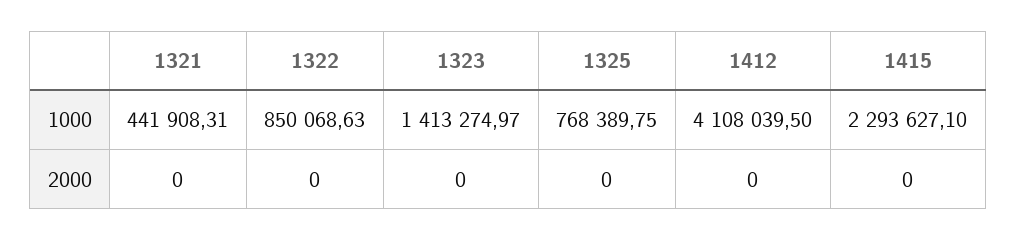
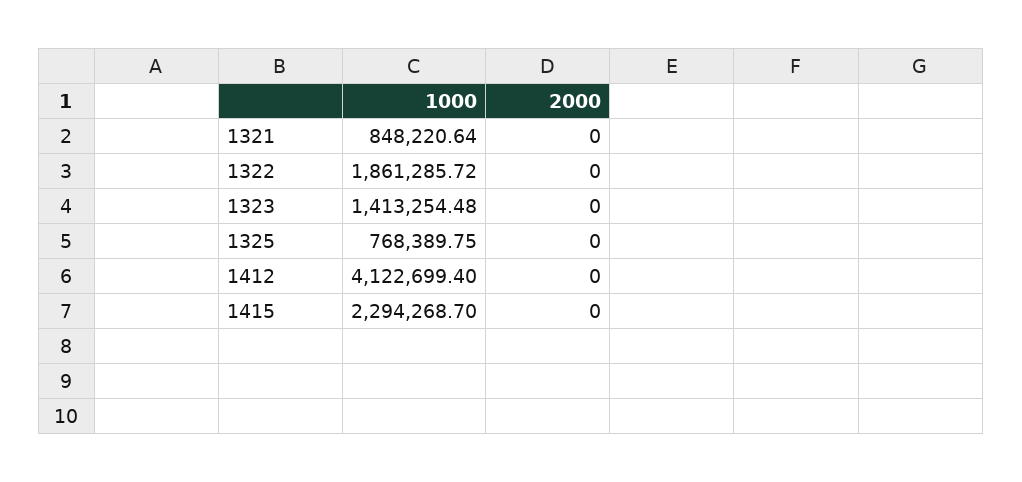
  {
    "1321": {
-     "1000": 441908.31,
+     "1000": 848220.64,
      "2000": 0
    },
    "1322": {
-     "1000": 850068.63,
+     "1000": 1861285.72,
      "2000": 0
    },
    "1323": {
-     "1000": 1413274.97,
+     "1000": 1413254.48,
      "2000": 0
    },
    "1325": {
      "1000": 768389.75,
      "2000": 0
    },
    "1412": {
-     "1000": 4108039.5,
+     "1000": 4122699.4,
      "2000": 0
    },
    "1415": {
-     "1000": 2293627.1,
+     "1000": 2294268.7,
      "2000": 0
    }
  }

